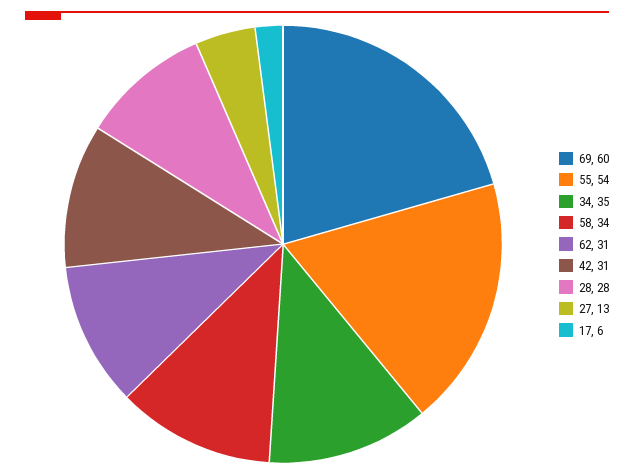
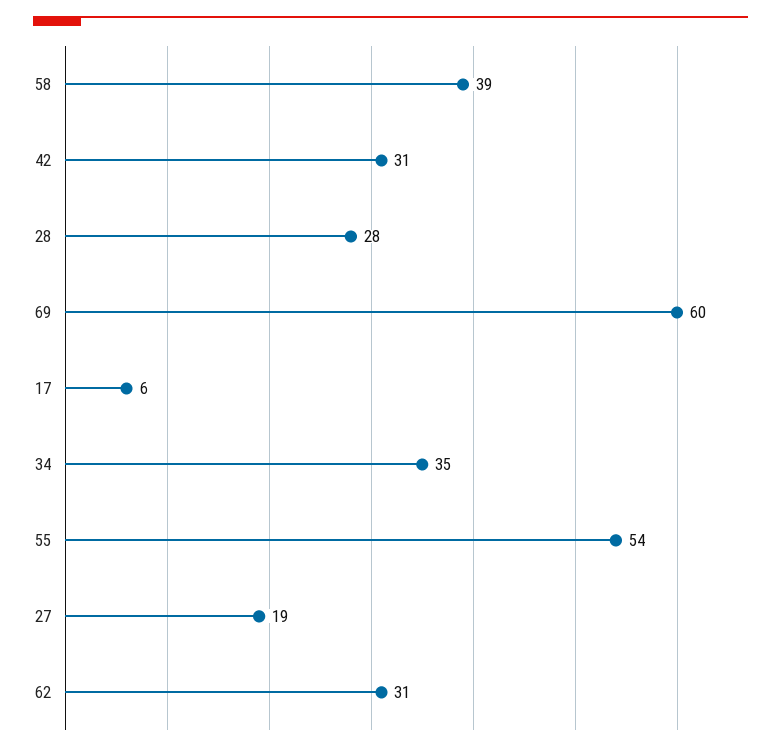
  {
    "69": 60,
    "55": 54,
    "34": 35,
-   "58": 34,
+   "58": 39,
    "62": 31,
    "42": 31,
    "28": 28,
-   "27": 13,
+   "27": 19,
    "17": 6
  }

